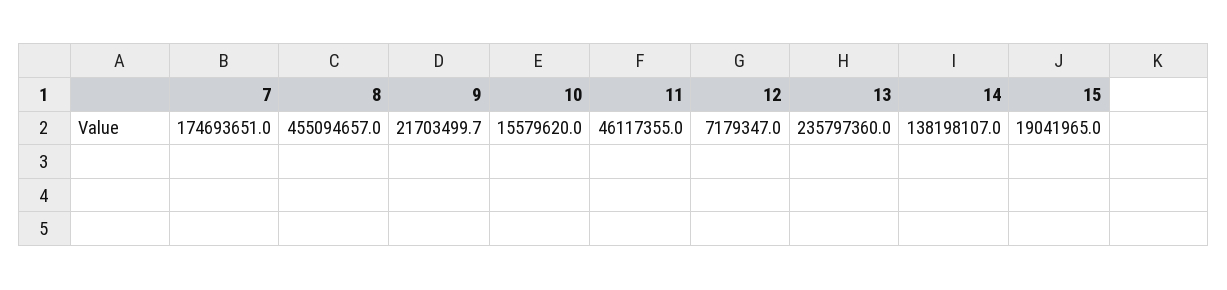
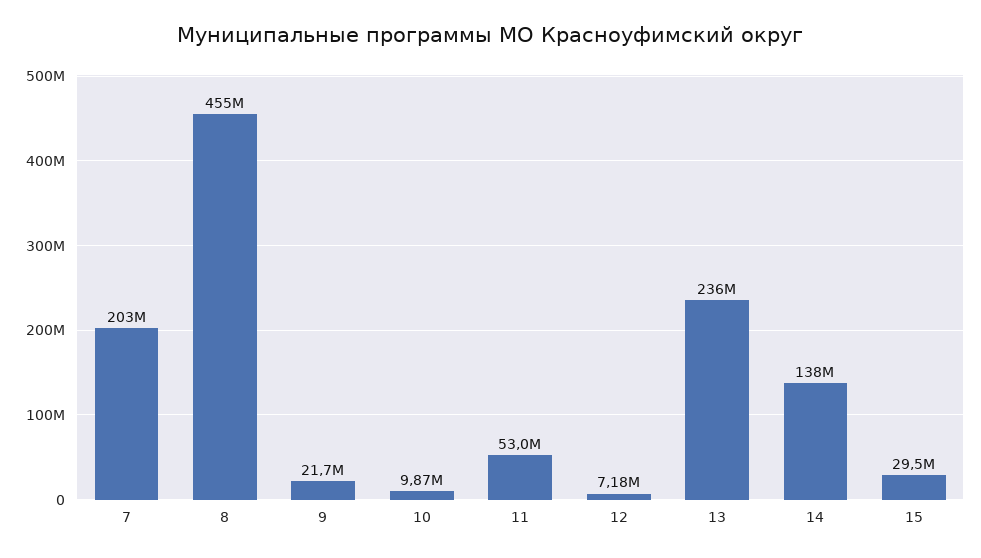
  {
-   "7": 174693651,
+   "7": 203000000,
    "8": 455094657,
    "9": 21703499.7,
-   "10": 15579620,
+   "10": 9870000,
-   "11": 46117355,
+   "11": 53000000,
    "12": 7179347,
    "13": 235797360,
    "14": 138198107,
-   "15": 19041965
+   "15": 29500000
  }

